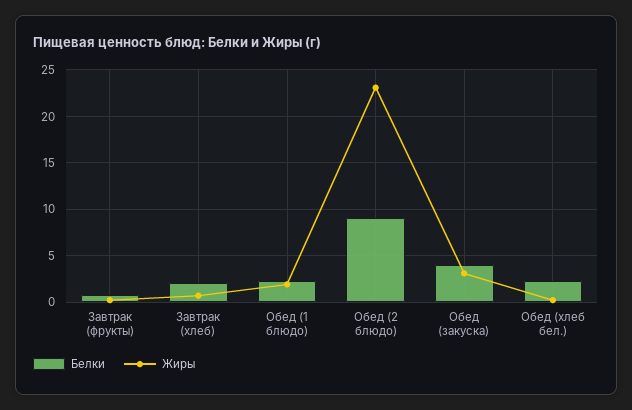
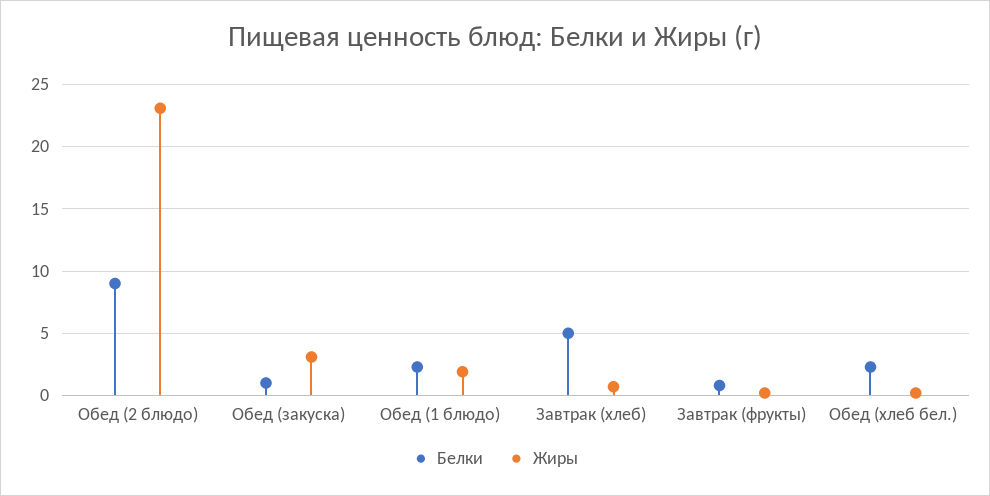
  {
    "Белки": {
      "Завтрак (фрукты)": 1,
-     "Завтрак (хлеб)": 2,
+     "Завтрак (хлеб)": 5,
      "Обед (1 блюдо)": 2.5,
      "Обед (2 блюдо)": 9,
-     "Обед (закуска)": 4,
+     "Обед (закуска)": 1,
      "Обед (хлеб бел.)": 2.5
    },
    "Жиры": {
      "Завтрак (фрукты)": 0,
      "Завтрак (хлеб)": 0.5,
      "Обед (1 блюдо)": 2,
      "Обед (2 блюдо)": 23,
      "Обед (закуска)": 3,
      "Обед (хлеб бел.)": 0
    }
  }

